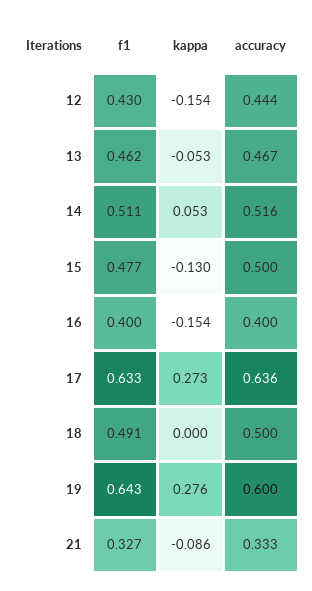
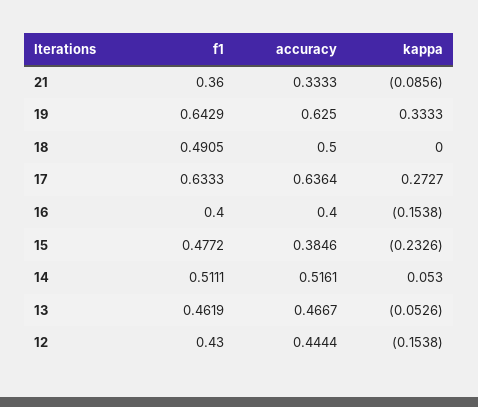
  {
    "f1": {
      "12": 0.43,
      "13": 0.4619,
      "14": 0.5111,
      "15": 0.4772,
      "16": 0.4,
      "17": 0.6333,
      "18": 0.4905,
      "19": 0.6429,
-     "21": 0.327
+     "21": 0.36
    },
    "kappa": {
      "12": -0.1538,
      "13": -0.0526,
      "14": 0.053,
-     "15": -0.13,
+     "15": -0.2326,
      "16": -0.1538,
      "17": 0.2727,
      "18": 0,
-     "19": 0.276,
+     "19": 0.3333,
      "21": -0.0856
    },
    "accuracy": {
      "12": 0.4444,
      "13": 0.4667,
      "14": 0.5161,
-     "15": 0.5,
+     "15": 0.3846,
      "16": 0.4,
      "17": 0.6364,
      "18": 0.5,
-     "19": 0.6,
+     "19": 0.625,
      "21": 0.3333
    }
  }

